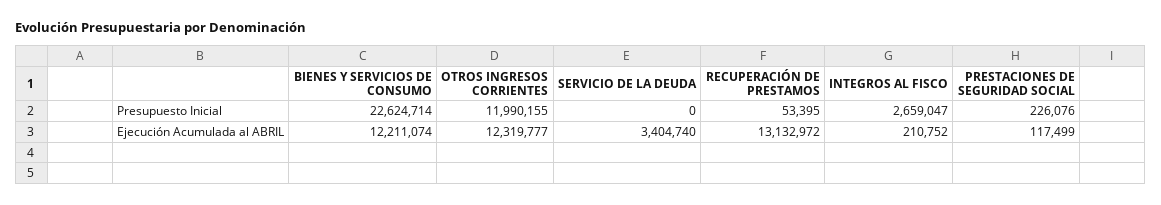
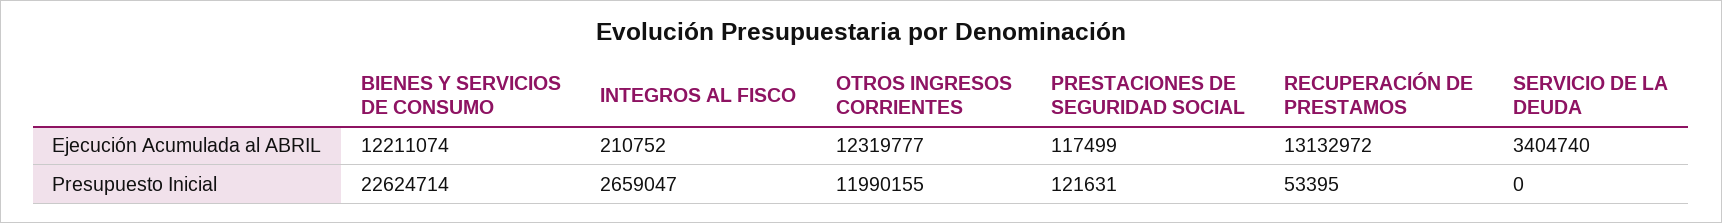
  {
    "BIENES Y SERVICIOS DE CONSUMO": {
      "Presupuesto Inicial": 22624714,
      "Ejecución Acumulada al ABRIL": 12211074
    },
    "OTROS INGRESOS CORRIENTES": {
      "Presupuesto Inicial": 11990155,
      "Ejecución Acumulada al ABRIL": 12319777
    },
    "SERVICIO DE LA DEUDA": {
      "Presupuesto Inicial": 0,
      "Ejecución Acumulada al ABRIL": 3404740
    },
    "RECUPERACIÓN DE PRESTAMOS": {
      "Presupuesto Inicial": 53395,
      "Ejecución Acumulada al ABRIL": 13132972
    },
    "INTEGROS AL FISCO": {
      "Presupuesto Inicial": 2659047,
      "Ejecución Acumulada al ABRIL": 210752
    },
    "PRESTACIONES DE SEGURIDAD SOCIAL": {
-     "Presupuesto Inicial": 226076,
+     "Presupuesto Inicial": 121631,
      "Ejecución Acumulada al ABRIL": 117499
    }
  }

